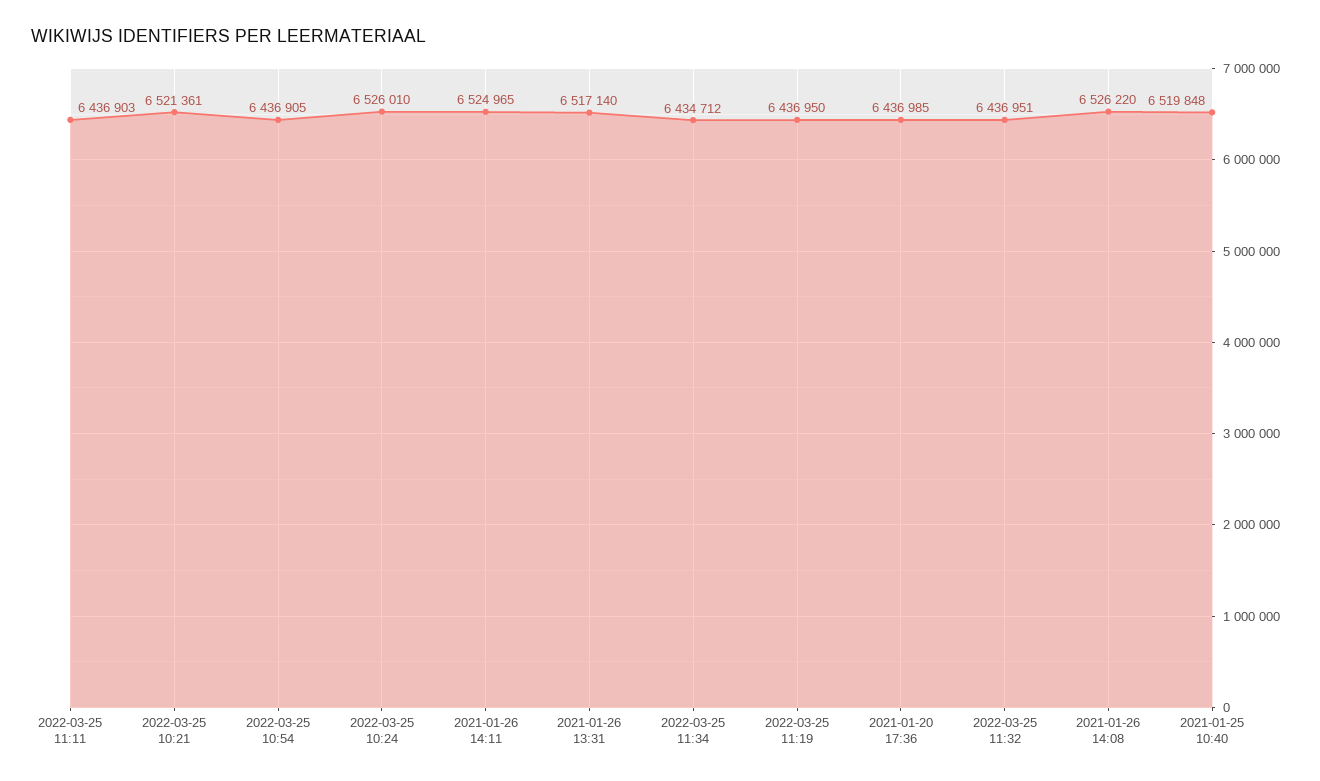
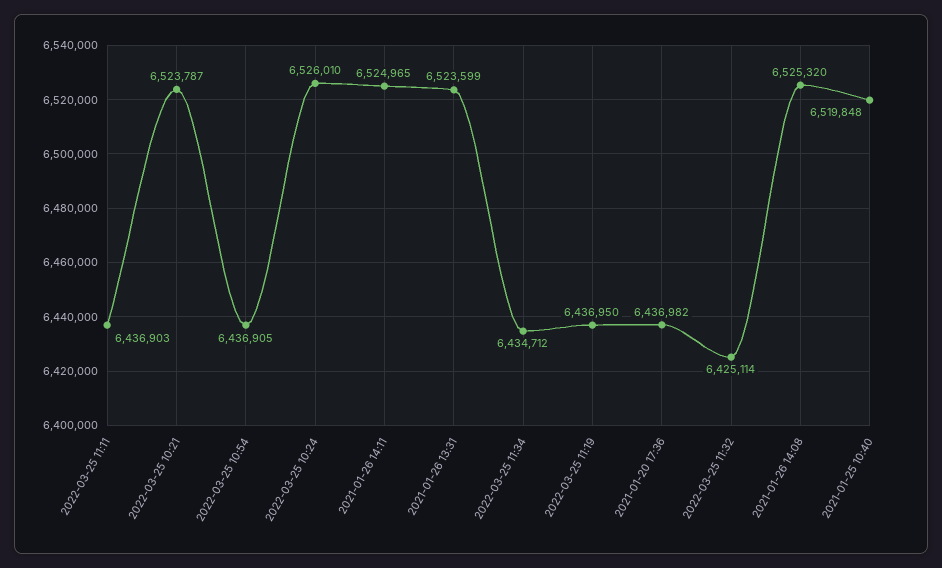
  {
    "2022-03-25 11:11": 6436903,
-   "2022-03-25 10:21": 6521361,
+   "2022-03-25 10:21": 6523787,
    "2022-03-25 10:54": 6436905,
    "2022-03-25 10:24": 6526010,
    "2021-01-26 14:11": 6524965,
-   "2021-01-26 13:31": 6517140,
+   "2021-01-26 13:31": 6523599,
    "2022-03-25 11:34": 6434712,
    "2022-03-25 11:19": 6436950,
-   "2021-01-20 17:36": 6436985,
+   "2021-01-20 17:36": 6436982,
-   "2022-03-25 11:32": 6436951,
+   "2022-03-25 11:32": 6425114,
-   "2021-01-26 14:08": 6526220,
+   "2021-01-26 14:08": 6525320,
    "2021-01-25 10:40": 6519848
  }

